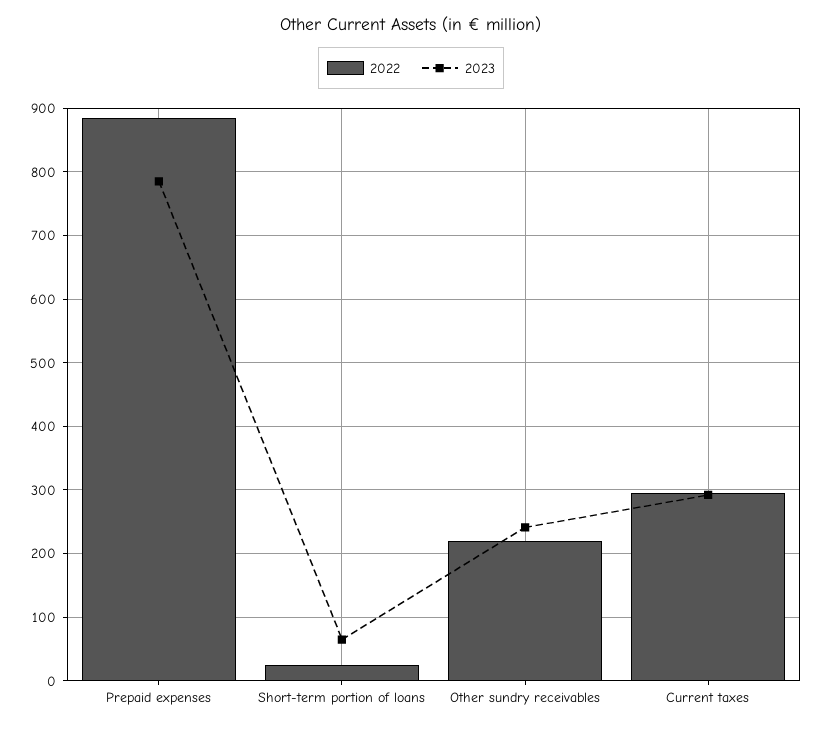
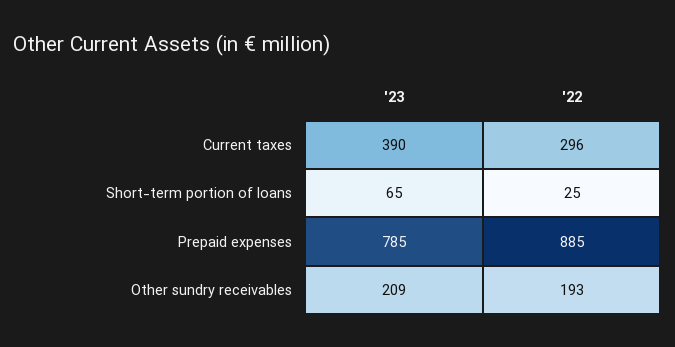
  {
    "2022": {
      "Prepaid expenses": 885,
      "Short-term portion of loans": 25,
-     "Other sundry receivables": 220,
+     "Other sundry receivables": 193,
      "Current taxes": 296
    },
    "2023": {
      "Prepaid expenses": 785,
      "Short-term portion of loans": 65,
-     "Other sundry receivables": 240,
+     "Other sundry receivables": 209,
-     "Current taxes": 290
+     "Current taxes": 390
    }
  }

